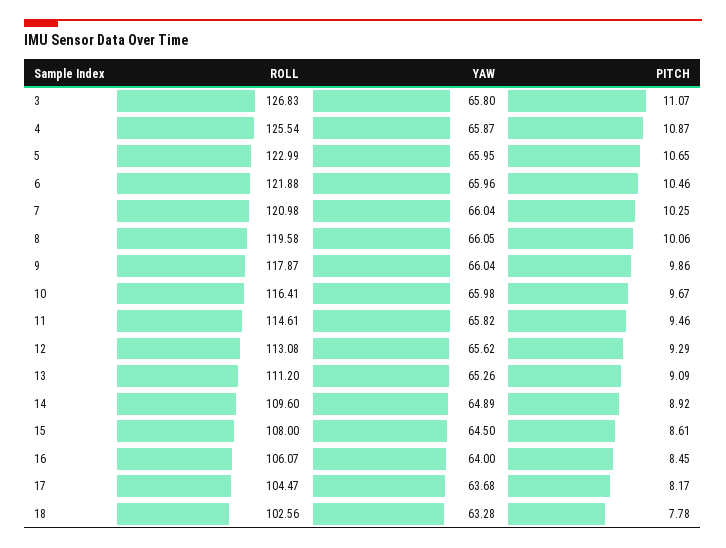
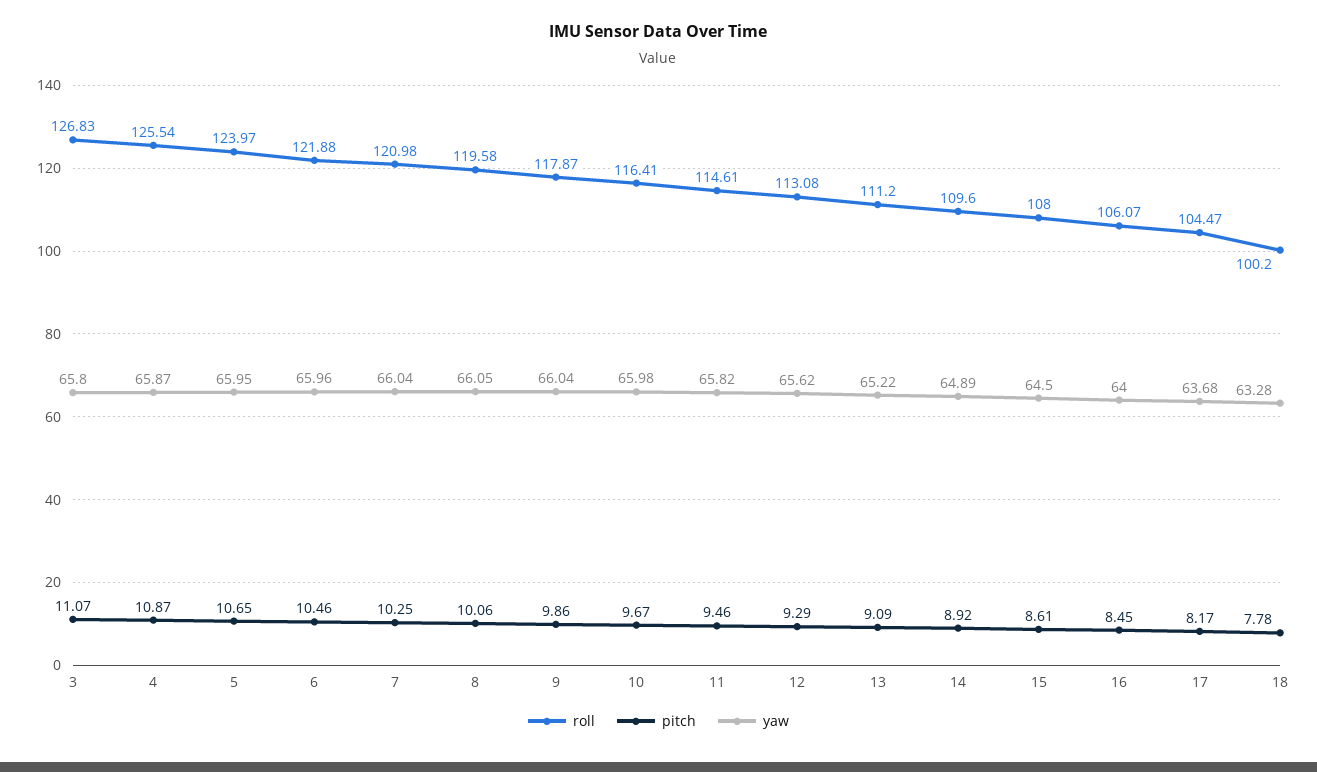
  {
    "ROLL": {
      "3": 126.83,
      "4": 125.54,
-     "5": 122.99,
+     "5": 123.97,
      "6": 121.88,
      "7": 120.98,
      "8": 119.58,
      "9": 117.87,
      "10": 116.41,
      "11": 114.61,
      "12": 113.08,
      "13": 111.2,
      "14": 109.6,
      "15": 108,
      "16": 106.07,
      "17": 104.47,
-     "18": 102.56
+     "18": 100.2
    },
    "YAW": {
      "3": 65.8,
      "4": 65.87,
      "5": 65.95,
      "6": 65.96,
      "7": 66.04,
      "8": 66.05,
      "9": 66.04,
      "10": 65.98,
      "11": 65.82,
      "12": 65.62,
-     "13": 65.26,
+     "13": 65.22,
      "14": 64.89,
      "15": 64.5,
      "16": 64,
      "17": 63.68,
      "18": 63.28
    },
    "PITCH": {
      "3": 11.07,
      "4": 10.87,
      "5": 10.65,
      "6": 10.46,
      "7": 10.25,
      "8": 10.06,
      "9": 9.86,
      "10": 9.67,
      "11": 9.46,
      "12": 9.29,
      "13": 9.09,
      "14": 8.92,
      "15": 8.61,
      "16": 8.45,
      "17": 8.17,
      "18": 7.78
    }
  }

